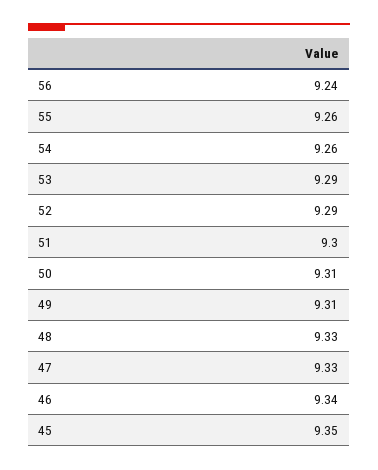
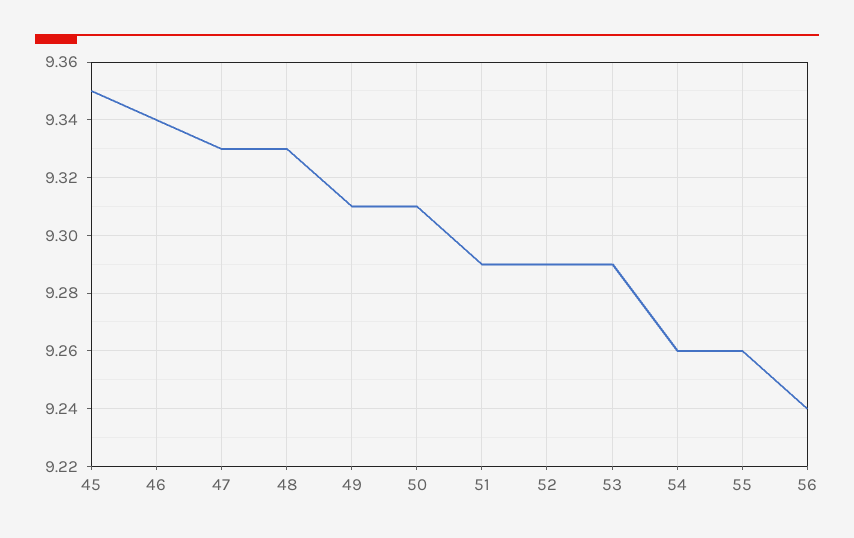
  {
    "56": 9.24,
    "55": 9.26,
    "54": 9.26,
    "53": 9.29,
    "52": 9.29,
-   "51": 9.3,
+   "51": 9.29,
    "50": 9.31,
    "49": 9.31,
    "48": 9.33,
    "47": 9.33,
    "46": 9.34,
    "45": 9.35
  }

